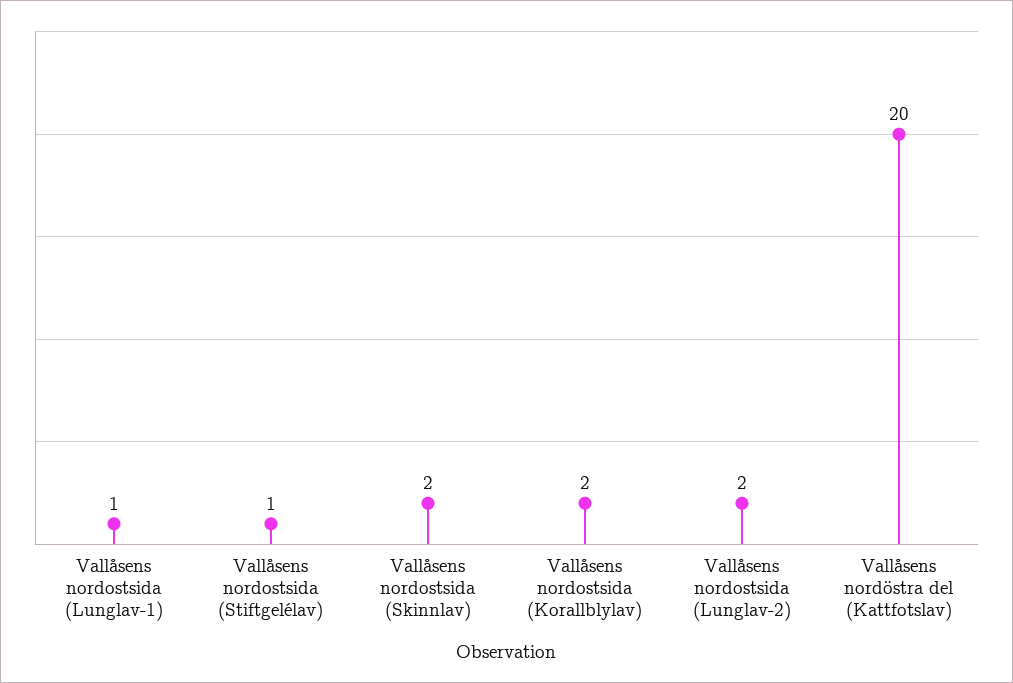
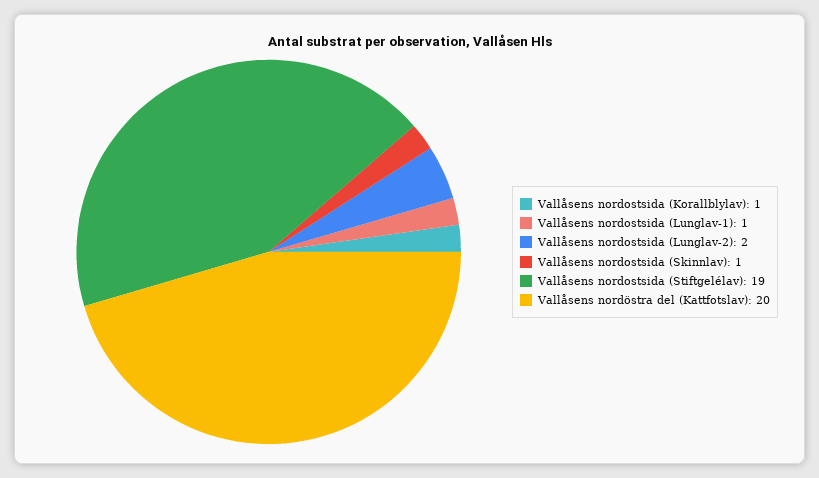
  {
    "Vallåsens nordostsida (Lunglav-1)": 1,
-   "Vallåsens nordostsida (Stiftgelélav)": 1,
+   "Vallåsens nordostsida (Stiftgelélav)": 19,
-   "Vallåsens nordostsida (Skinnlav)": 2,
+   "Vallåsens nordostsida (Skinnlav)": 1,
-   "Vallåsens nordostsida (Korallblylav)": 2,
+   "Vallåsens nordostsida (Korallblylav)": 1,
    "Vallåsens nordostsida (Lunglav-2)": 2,
    "Vallåsens nordöstra del (Kattfotslav)": 20
  }

